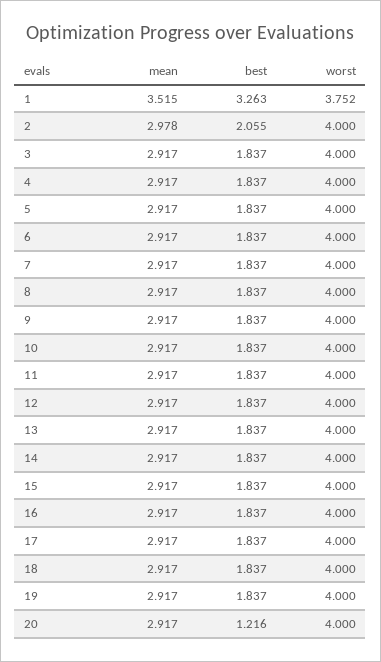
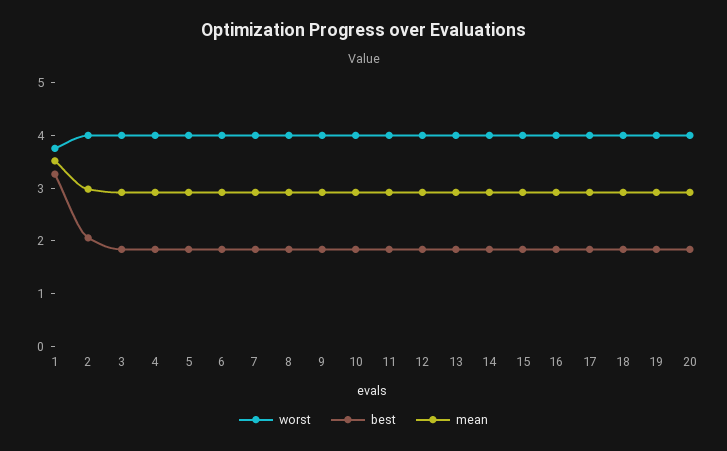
  {
    "mean": {
      "1": 3.515,
      "2": 2.978,
      "3": 2.917,
      "4": 2.917,
      "5": 2.917,
      "6": 2.917,
      "7": 2.917,
      "8": 2.917,
      "9": 2.917,
      "10": 2.917,
      "11": 2.917,
      "12": 2.917,
      "13": 2.917,
      "14": 2.917,
      "15": 2.917,
      "16": 2.917,
      "17": 2.917,
      "18": 2.917,
      "19": 2.917,
      "20": 2.917
    },
    "best": {
      "1": 3.263,
      "2": 2.055,
      "3": 1.837,
      "4": 1.837,
      "5": 1.837,
      "6": 1.837,
      "7": 1.837,
      "8": 1.837,
      "9": 1.837,
      "10": 1.837,
      "11": 1.837,
      "12": 1.837,
      "13": 1.837,
      "14": 1.837,
      "15": 1.837,
      "16": 1.837,
      "17": 1.837,
      "18": 1.837,
      "19": 1.837,
-     "20": 1.216
+     "20": 1.8
    },
    "worst": {
      "1": 3.752,
      "2": 4,
      "3": 4,
      "4": 4,
      "5": 4,
      "6": 4,
      "7": 4,
      "8": 4,
      "9": 4,
      "10": 4,
      "11": 4,
      "12": 4,
      "13": 4,
      "14": 4,
      "15": 4,
      "16": 4,
      "17": 4,
      "18": 4,
      "19": 4,
      "20": 4
    }
  }

